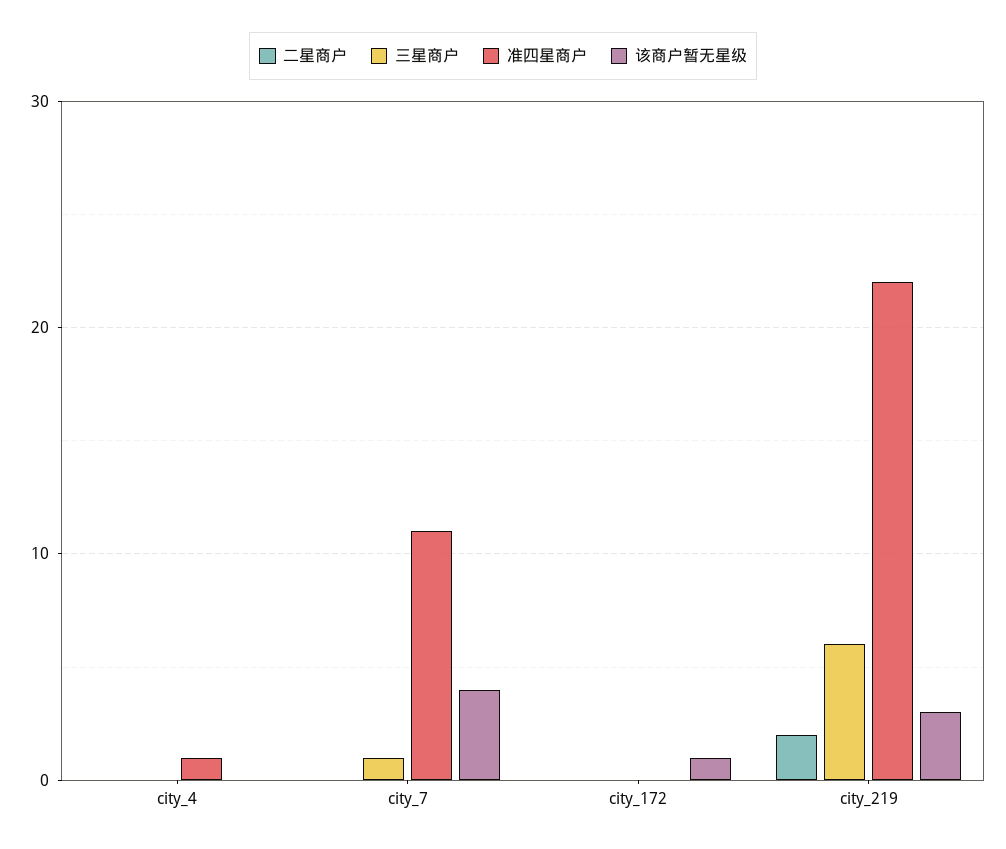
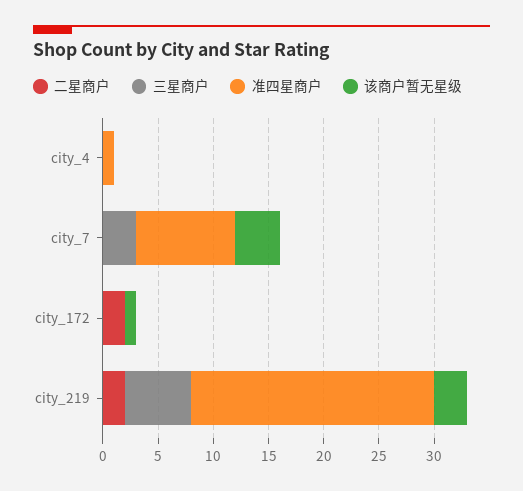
  {
    "二星商户": {
      "city_4": 0,
      "city_7": 0,
-     "city_172": 0,
+     "city_172": 2,
      "city_219": 2
    },
    "三星商户": {
      "city_4": 0,
-     "city_7": 1,
+     "city_7": 3,
      "city_172": 0,
      "city_219": 6
    },
    "准四星商户": {
      "city_4": 1,
-     "city_7": 11,
+     "city_7": 9,
      "city_172": 0,
      "city_219": 22
    },
    "该商户暂无星级": {
      "city_4": 0,
      "city_7": 4,
      "city_172": 1,
      "city_219": 3
    }
  }

